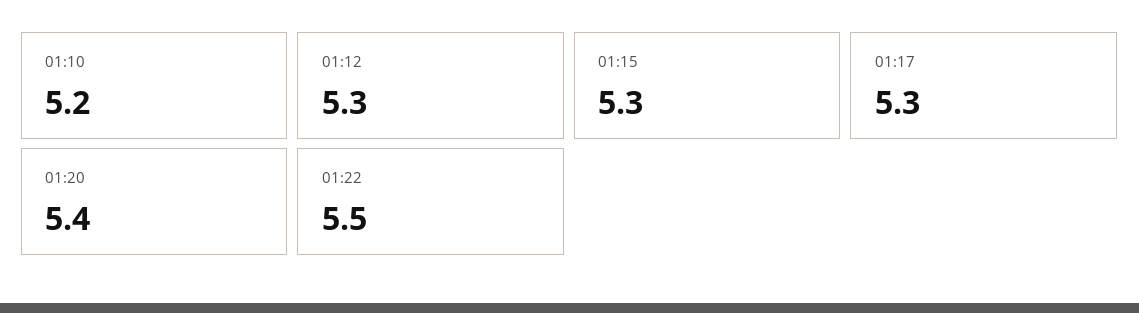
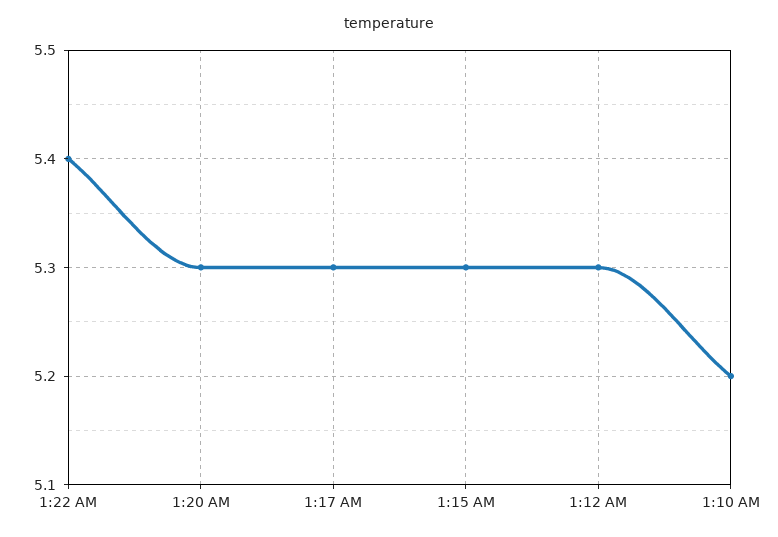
  {
    "01:10": 5.2,
    "01:12": 5.3,
    "01:15": 5.3,
    "01:17": 5.3,
-   "01:20": 5.4,
+   "01:20": 5.3,
-   "01:22": 5.5
+   "01:22": 5.4
  }

